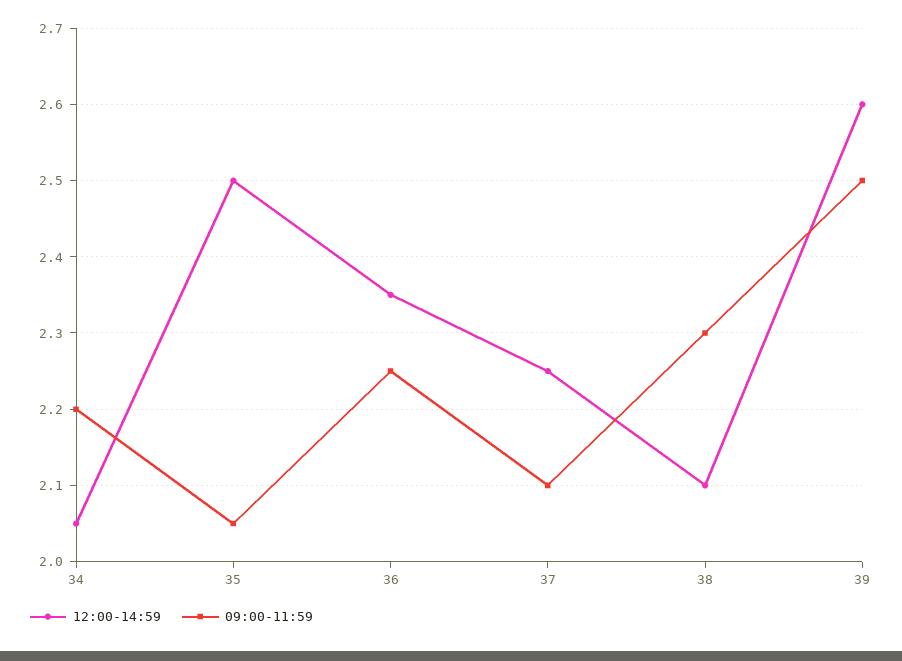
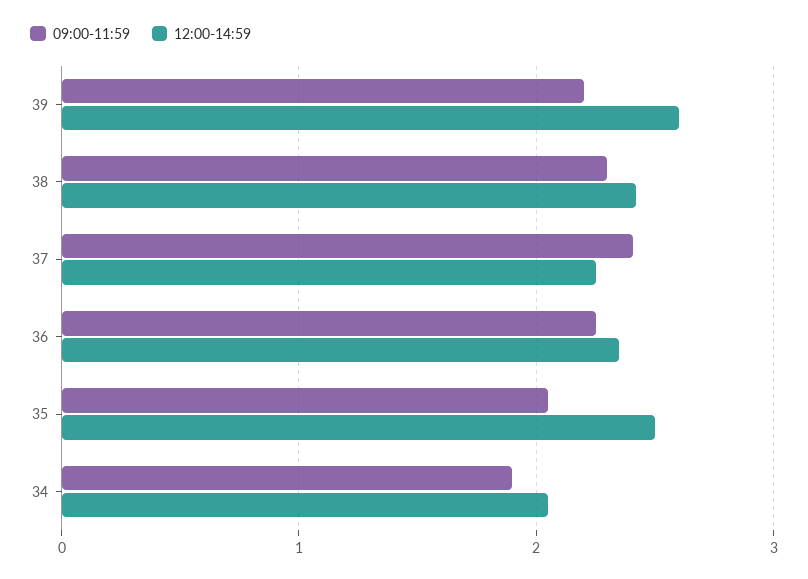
  {
    "12:00-14:59": {
      "34": 2.05,
      "35": 2.5,
      "36": 2.35,
      "37": 2.25,
-     "38": 2.1,
+     "38": 2.4,
      "39": 2.6
    },
    "09:00-11:59": {
-     "34": 2.2,
+     "34": 1.9,
      "35": 2.05,
      "36": 2.25,
-     "37": 2.1,
+     "37": 2.4,
      "38": 2.3,
-     "39": 2.5
+     "39": 2.2
    }
  }

